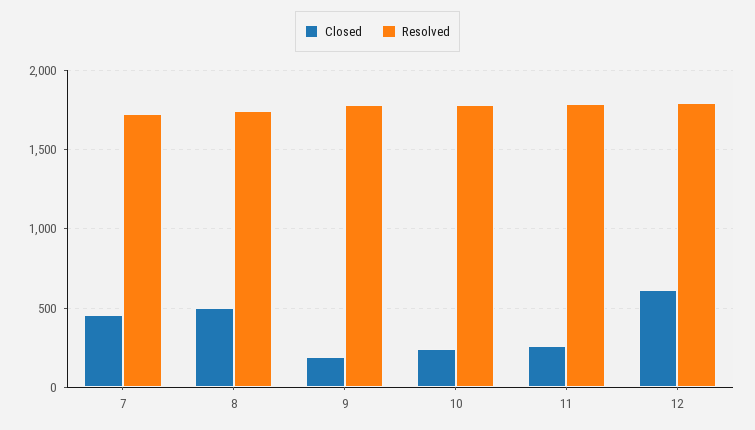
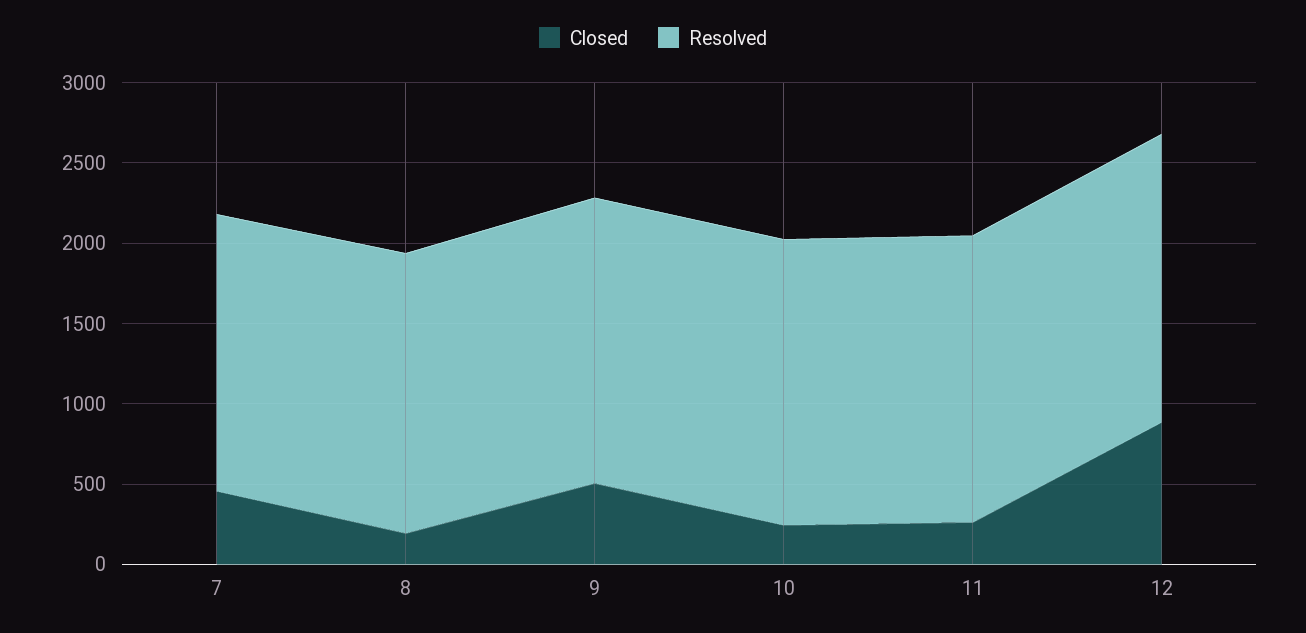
  {
    "Closed": {
      "7": 450,
-     "8": 500,
+     "8": 200,
-     "9": 200,
+     "9": 500,
      "10": 250,
      "11": 250,
-     "12": 600
+     "12": 900
    },
    "Resolved": {
      "7": 1700,
      "8": 1750,
      "9": 1800,
      "10": 1800,
      "11": 1800,
      "12": 1800
    }
  }

